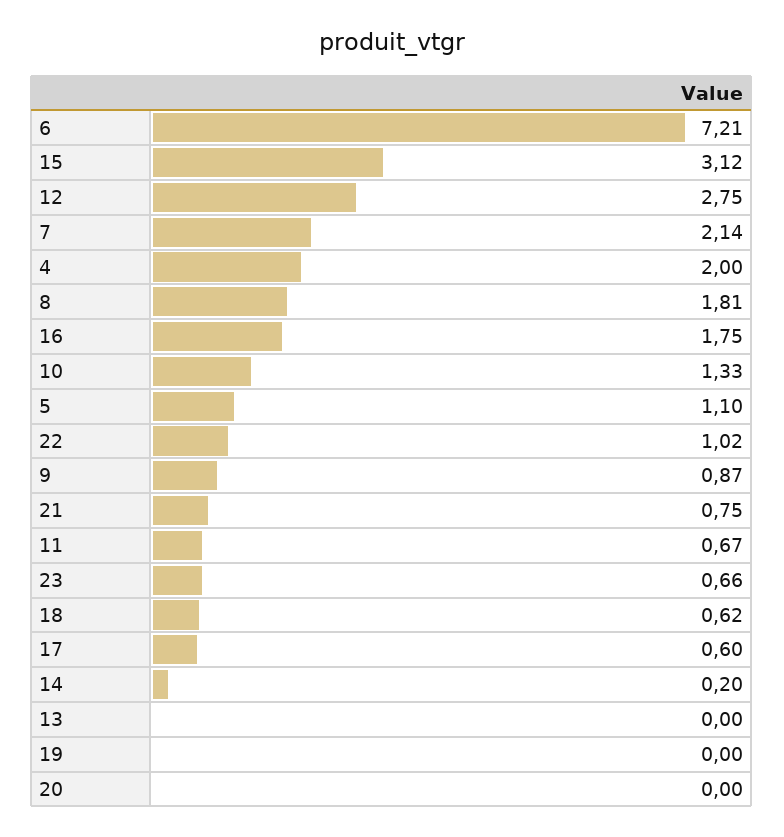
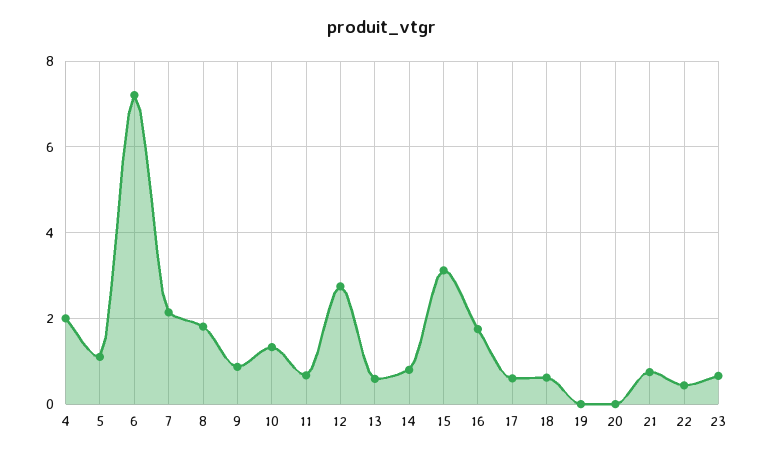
  {
    "6": 7.21,
    "15": 3.12,
    "12": 2.75,
    "7": 2.14,
    "4": 2,
    "8": 1.81,
    "16": 1.75,
    "10": 1.33,
    "5": 1.1,
-   "22": 1.02,
+   "22": 0.4,
    "9": 0.87,
    "21": 0.75,
    "11": 0.67,
    "23": 0.66,
    "18": 0.62,
    "17": 0.6,
-   "14": 0.2,
+   "14": 0.8,
-   "13": 0,
+   "13": 0.6,
    "19": 0,
    "20": 0
  }

